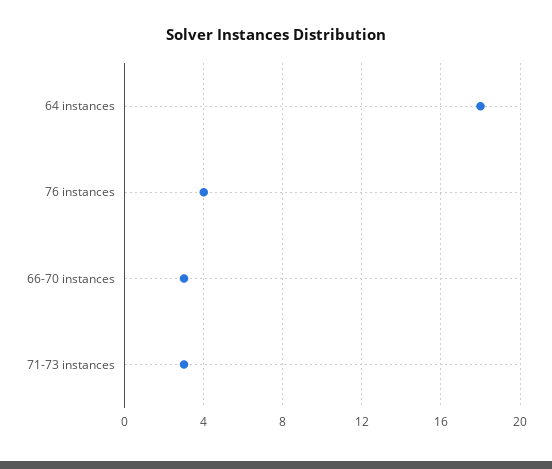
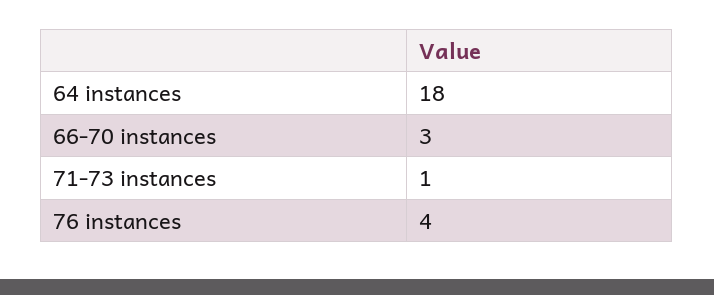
  {
    "64 instances": 18,
    "76 instances": 4,
    "66-70 instances": 3,
-   "71-73 instances": 3
+   "71-73 instances": 1
  }

